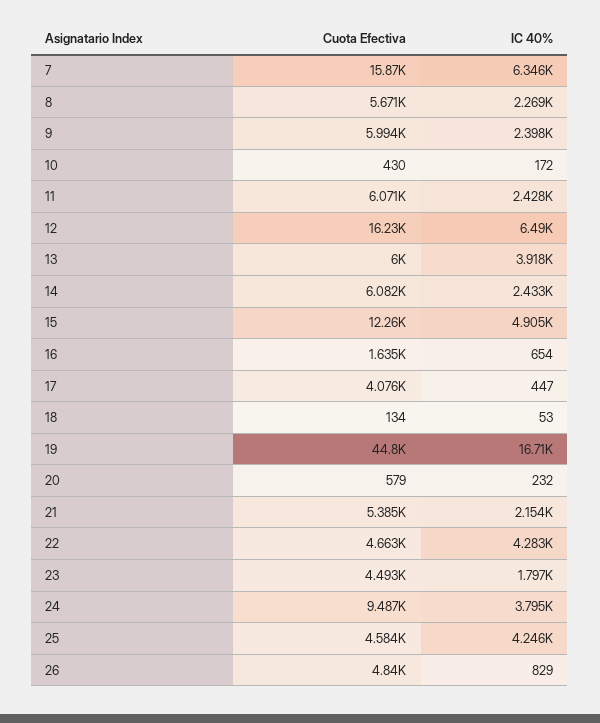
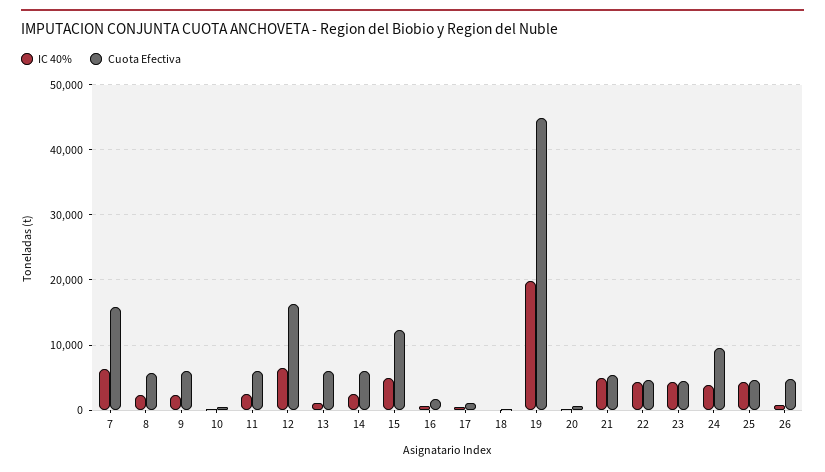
  {
    "Cuota Efectiva": {
      "7": 15870,
      "8": 5671,
      "9": 5994,
      "10": 430,
      "11": 6071,
      "12": 16230,
      "13": 6000,
      "14": 6082,
      "15": 12260,
      "16": 1635,
-     "17": 4076,
+     "17": 1000,
      "18": 134,
      "19": 44800,
      "20": 579,
      "21": 5385,
      "22": 4663,
      "23": 4493,
      "24": 9487,
      "25": 4584,
      "26": 4840
    },
    "IC 40%": {
      "7": 6346,
      "8": 2269,
      "9": 2398,
      "10": 172,
      "11": 2428,
      "12": 6490,
-     "13": 3918,
+     "13": 1000,
      "14": 2433,
      "15": 4905,
      "16": 654,
      "17": 447,
      "18": 53,
-     "19": 16710,
+     "19": 20000,
      "20": 232,
-     "21": 2154,
+     "21": 5000,
      "22": 4283,
-     "23": 1797,
+     "23": 4000,
      "24": 3795,
      "25": 4246,
      "26": 829
    }
  }

